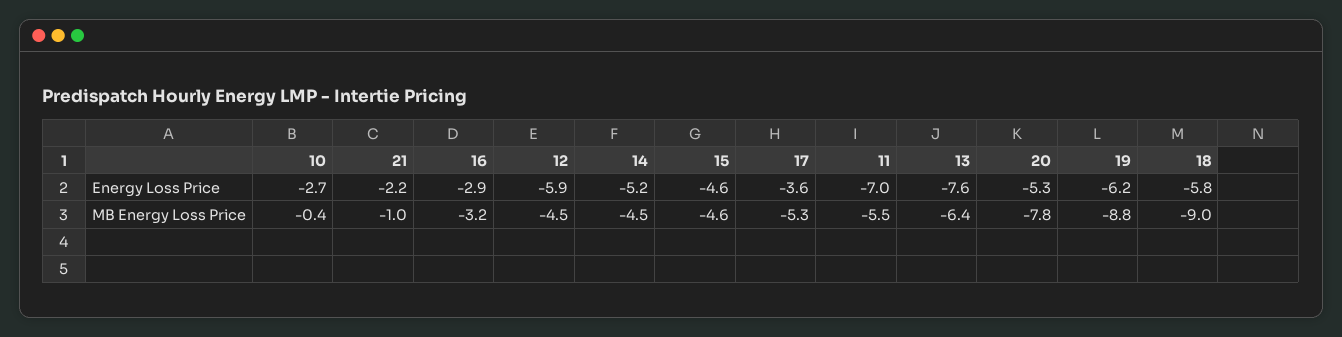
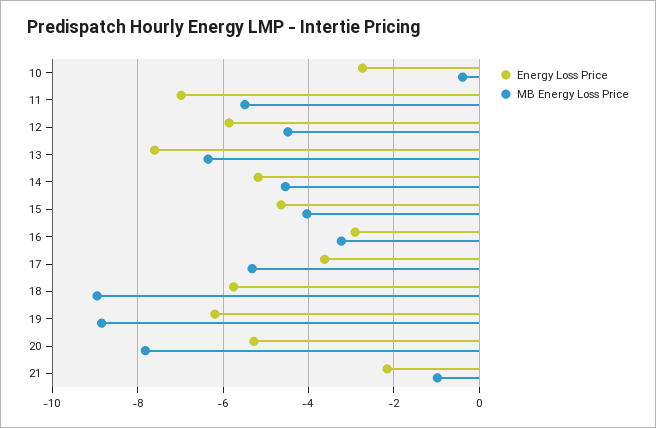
  {
    "Energy Loss Price": {
      "10": -2.7,
      "21": -2.2,
      "16": -2.9,
      "12": -5.9,
      "14": -5.2,
      "15": -4.6,
      "17": -3.6,
      "11": -7,
      "13": -7.6,
      "20": -5.3,
      "19": -6.2,
      "18": -5.8
    },
    "MB Energy Loss Price": {
      "10": -0.4,
      "21": -1,
      "16": -3.2,
      "12": -4.5,
      "14": -4.5,
-     "15": -4.6,
+     "15": -4,
      "17": -5.3,
      "11": -5.5,
      "13": -6.4,
      "20": -7.8,
      "19": -8.8,
      "18": -9
    }
  }

